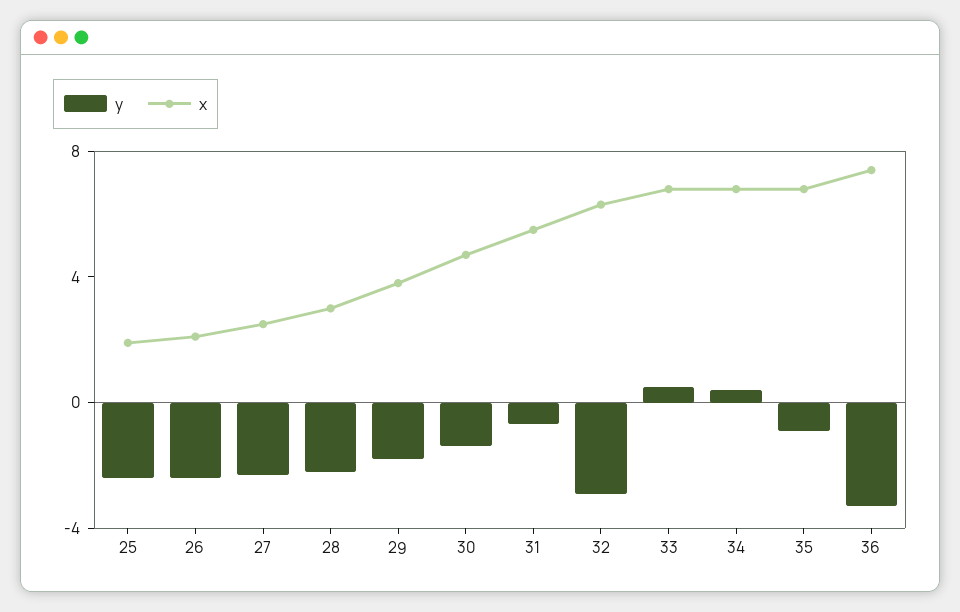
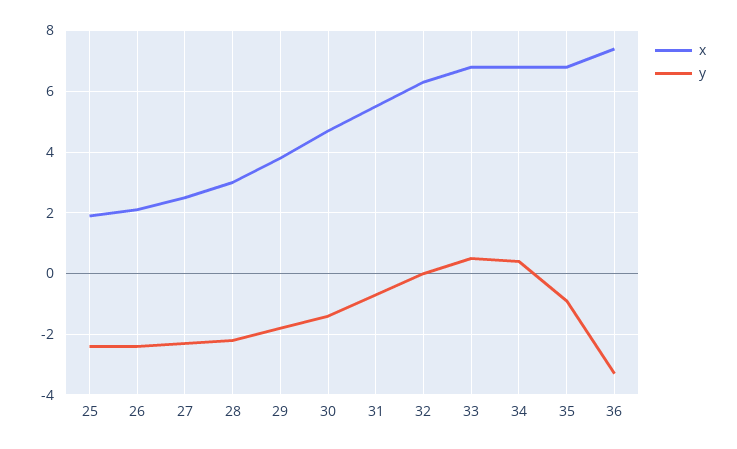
  {
    "y": {
      "25": -2.5,
      "26": -2.5,
      "27": -2.5,
      "28": -2,
      "29": -2,
      "30": -1.5,
      "31": -0.5,
-     "32": -3,
+     "32": 0,
      "33": 0.5,
      "34": 0.5,
      "35": -1,
      "36": -3.5
    },
    "x": {
      "25": 2,
      "26": 2,
      "27": 2.5,
      "28": 3,
      "29": 4,
      "30": 4.5,
      "31": 5.5,
      "32": 6.5,
      "33": 7,
      "34": 7,
      "35": 7,
      "36": 7.5
    }
  }

